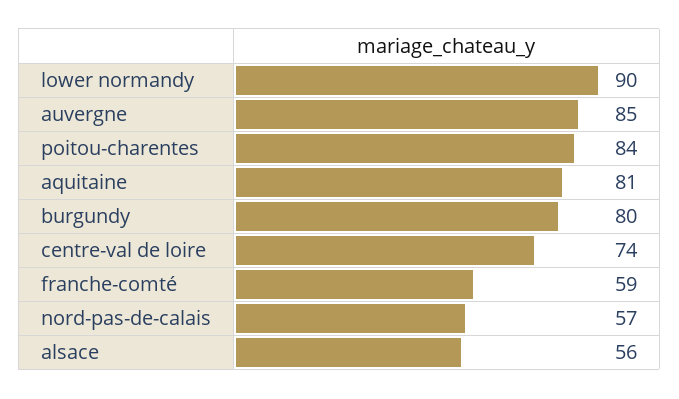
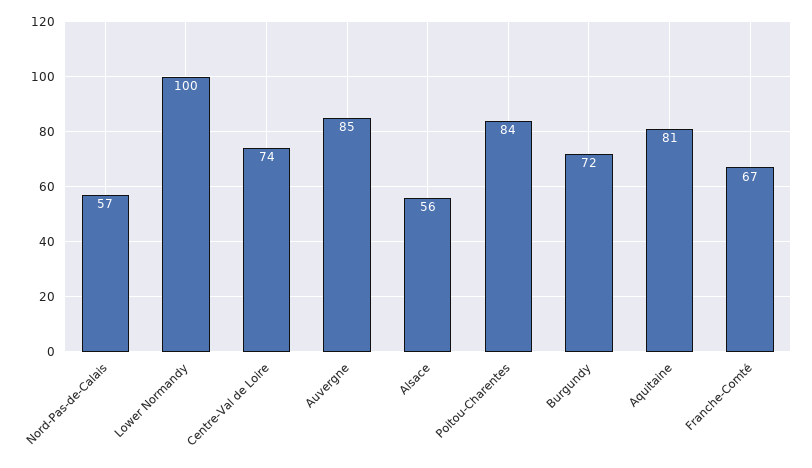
  {
-   "lower normandy": 90,
+   "lower normandy": 100,
    "auvergne": 85,
    "poitou-charentes": 84,
    "aquitaine": 81,
-   "burgundy": 80,
+   "burgundy": 72,
    "centre-val de loire": 74,
-   "franche-comté": 59,
+   "franche-comté": 67,
    "nord-pas-de-calais": 57,
    "alsace": 56
  }

